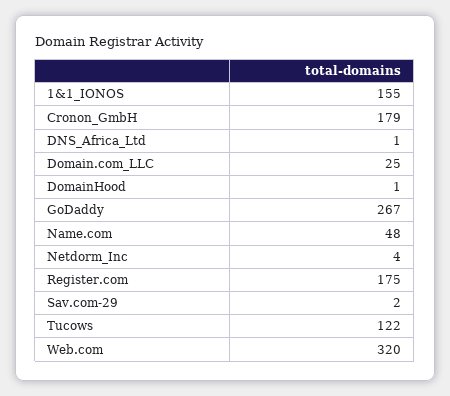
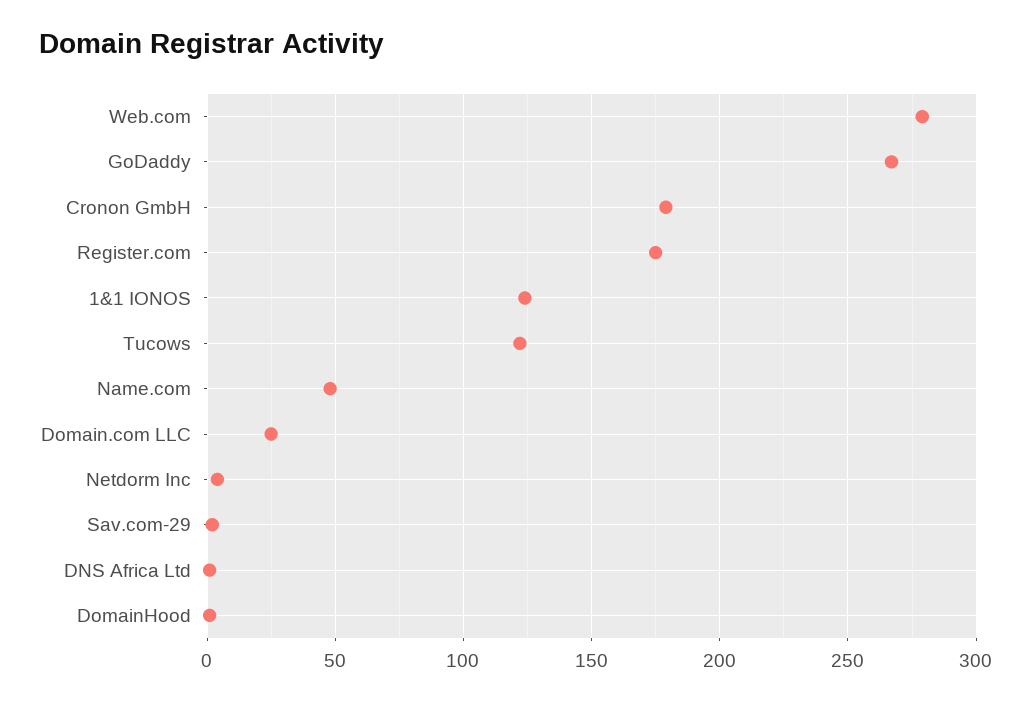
  {
-   "1&1_IONOS": 155,
+   "1&1_IONOS": 125,
    "Cronon_GmbH": 179,
    "DNS_Africa_Ltd": 1,
    "Domain.com_LLC": 25,
    "DomainHood": 1,
    "GoDaddy": 267,
    "Name.com": 48,
    "Netdorm_Inc": 4,
    "Register.com": 175,
    "Sav.com-29": 2,
    "Tucows": 122,
-   "Web.com": 320
+   "Web.com": 280
  }

